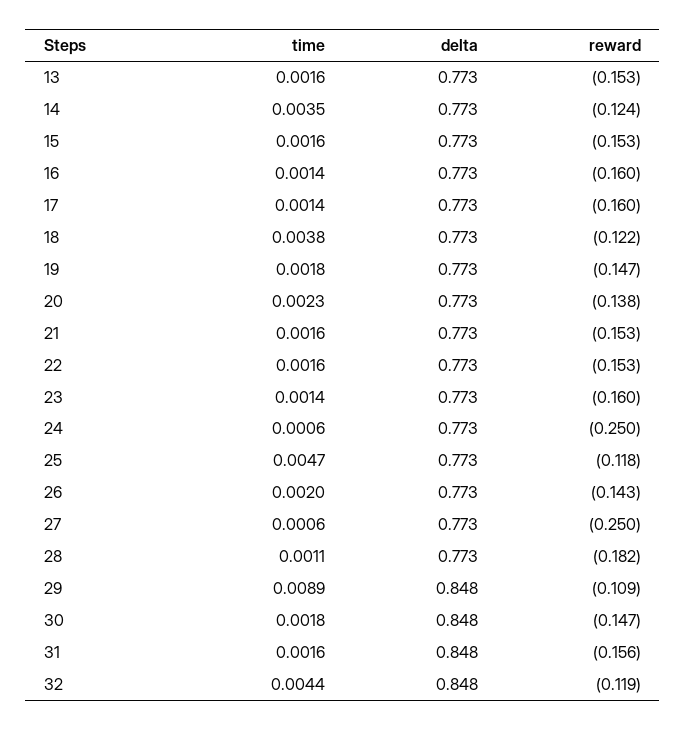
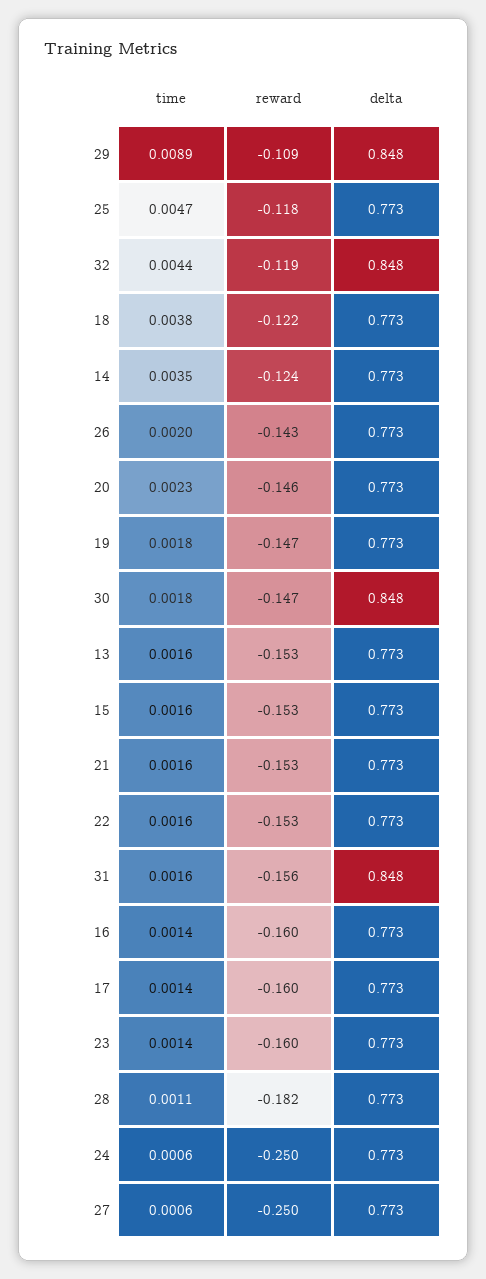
  {
    "time": {
      "13": 0.0016,
      "14": 0.0035,
      "15": 0.0016,
      "16": 0.0014,
      "17": 0.0014,
      "18": 0.0038,
      "19": 0.0018,
      "20": 0.0023,
      "21": 0.0016,
      "22": 0.0016,
      "23": 0.0014,
      "24": 0.0006,
      "25": 0.0047,
      "26": 0.002,
      "27": 0.0006,
      "28": 0.0011,
      "29": 0.0089,
      "30": 0.0018,
      "31": 0.0016,
      "32": 0.0044
    },
    "delta": {
      "13": 0.773,
      "14": 0.773,
      "15": 0.773,
      "16": 0.773,
      "17": 0.773,
      "18": 0.773,
      "19": 0.773,
      "20": 0.773,
      "21": 0.773,
      "22": 0.773,
      "23": 0.773,
      "24": 0.773,
      "25": 0.773,
      "26": 0.773,
      "27": 0.773,
      "28": 0.773,
      "29": 0.848,
      "30": 0.848,
      "31": 0.848,
      "32": 0.848
    },
    "reward": {
      "13": -0.153,
      "14": -0.124,
      "15": -0.153,
      "16": -0.16,
      "17": -0.16,
      "18": -0.122,
      "19": -0.147,
-     "20": -0.138,
+     "20": -0.146,
      "21": -0.153,
      "22": -0.153,
      "23": -0.16,
      "24": -0.25,
      "25": -0.118,
      "26": -0.143,
      "27": -0.25,
      "28": -0.182,
      "29": -0.109,
      "30": -0.147,
      "31": -0.156,
      "32": -0.119
    }
  }

